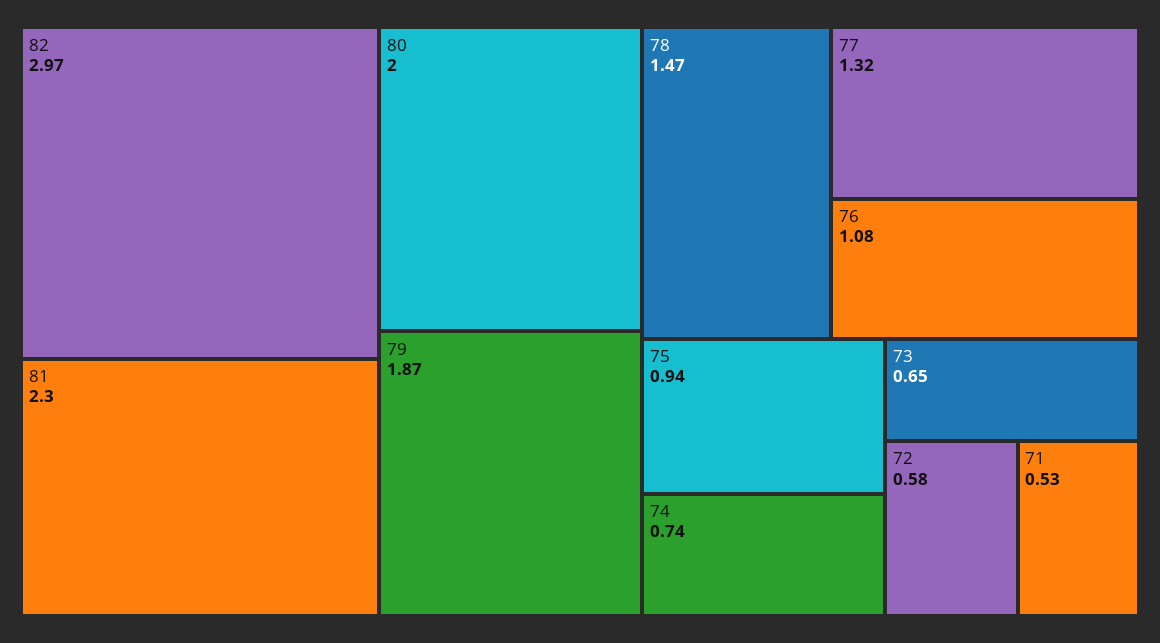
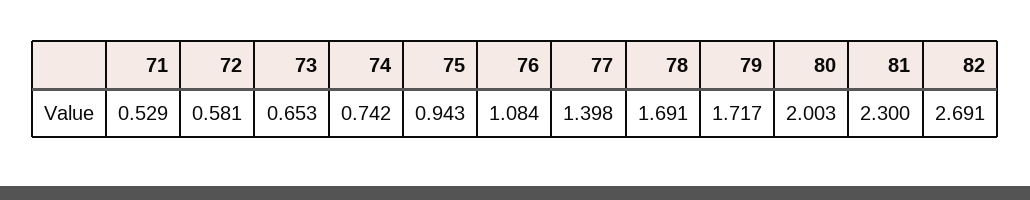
  {
-   "82": 2.97,
+   "82": 2.691,
    "81": 2.3,
    "80": 2.003,
-   "79": 1.87,
+   "79": 1.717,
-   "78": 1.47,
+   "78": 1.691,
-   "77": 1.32,
+   "77": 1.398,
    "76": 1.084,
    "75": 0.943,
    "74": 0.742,
    "73": 0.653,
    "72": 0.581,
    "71": 0.529
  }

